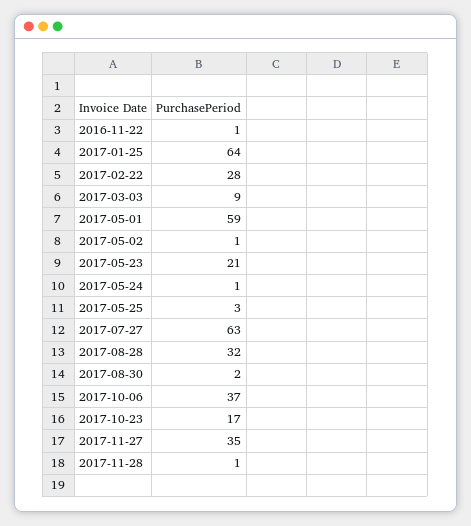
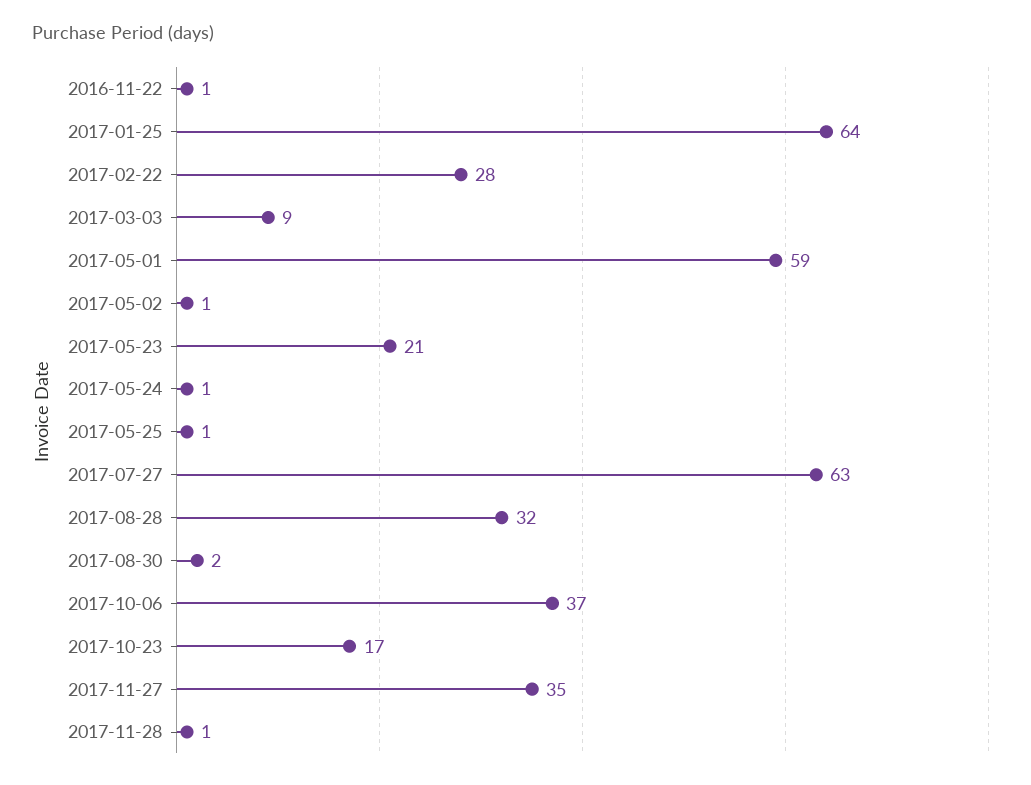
  {
    "2016-11-22": 1,
    "2017-01-25": 64,
    "2017-02-22": 28,
    "2017-03-03": 9,
    "2017-05-01": 59,
    "2017-05-02": 1,
    "2017-05-23": 21,
    "2017-05-24": 1,
-   "2017-05-25": 3,
+   "2017-05-25": 1,
    "2017-07-27": 63,
    "2017-08-28": 32,
    "2017-08-30": 2,
    "2017-10-06": 37,
    "2017-10-23": 17,
    "2017-11-27": 35,
    "2017-11-28": 1
  }

